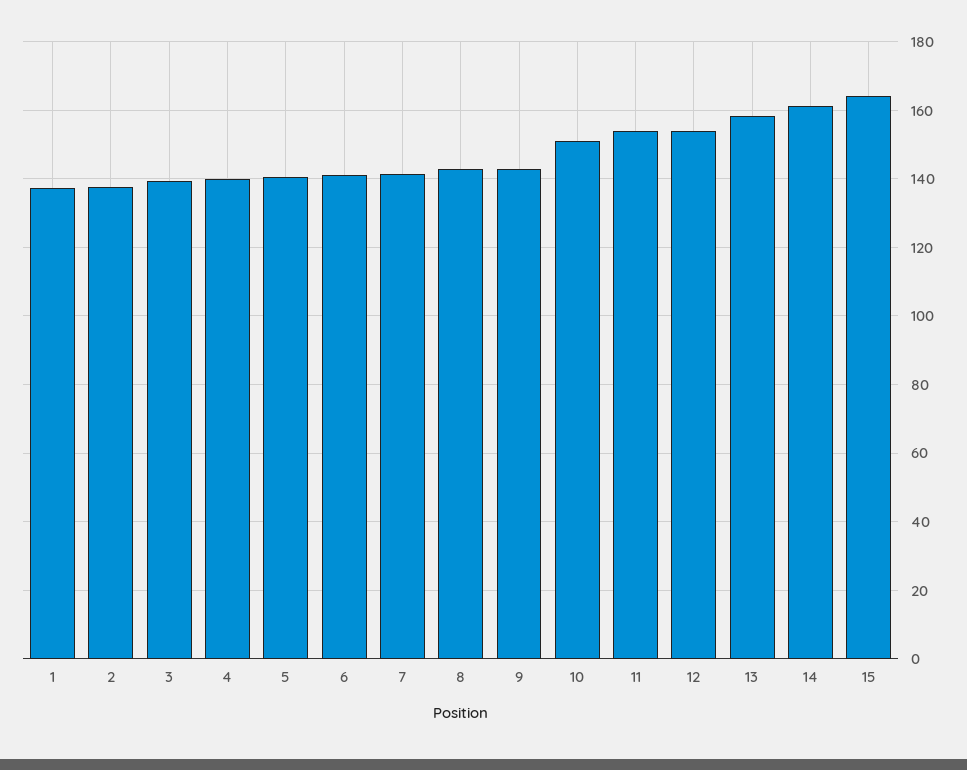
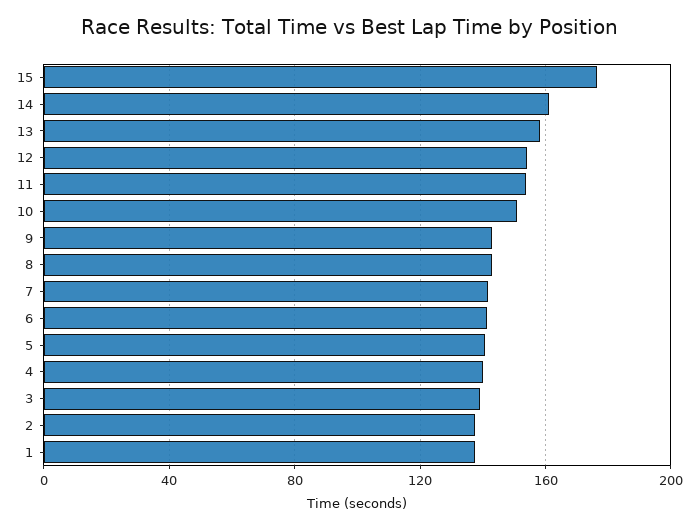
  {
    "1": 138,
    "2": 138,
    "3": 140,
    "4": 140,
    "5": 140,
    "6": 142,
    "7": 142,
    "8": 142,
    "9": 142,
    "10": 152,
    "11": 154,
    "12": 154,
    "13": 158,
    "14": 162,
-   "15": 164
+   "15": 175
  }

